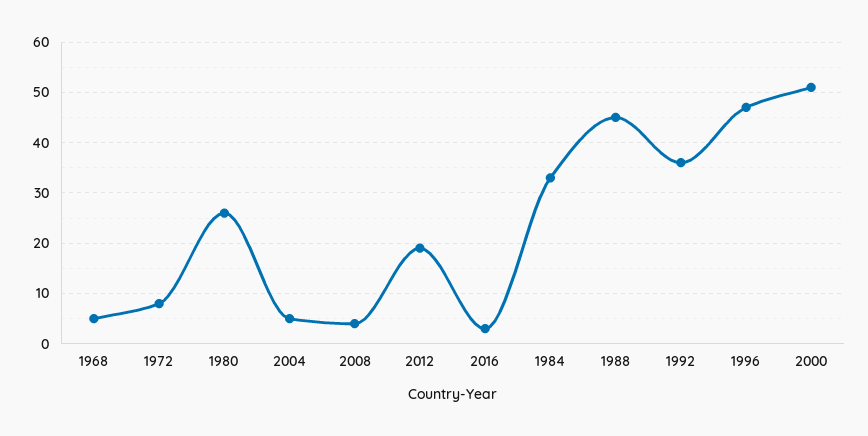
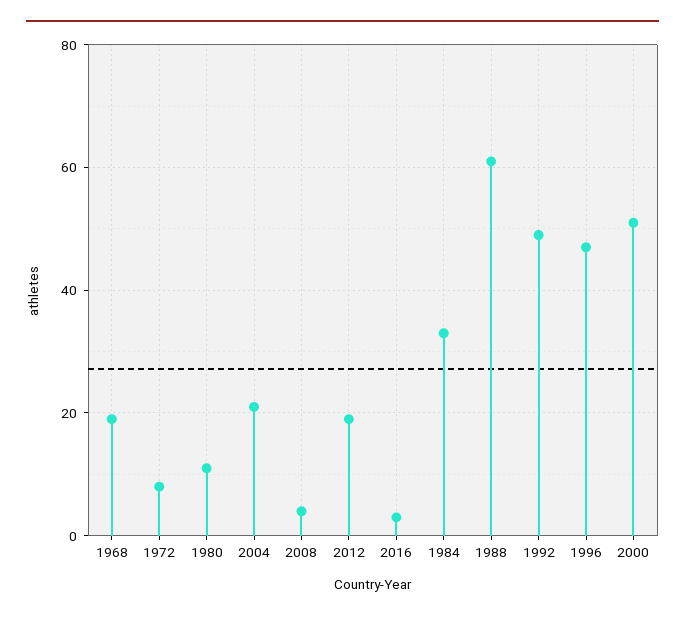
  {
-   "1968": 5,
+   "1968": 20,
    "1972": 10,
-   "1980": 25,
+   "1980": 10,
-   "2004": 5,
+   "2004": 20,
    "2008": 5,
    "2012": 20,
    "2016": 5,
    "1984": 35,
-   "1988": 45,
+   "1988": 60,
-   "1992": 35,
+   "1992": 50,
    "1996": 45,
    "2000": 50
  }

